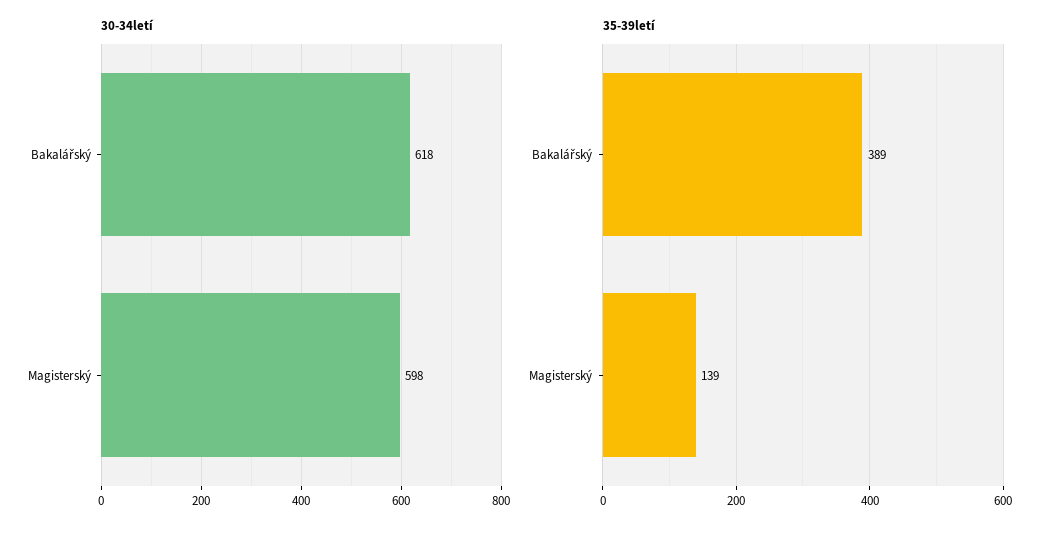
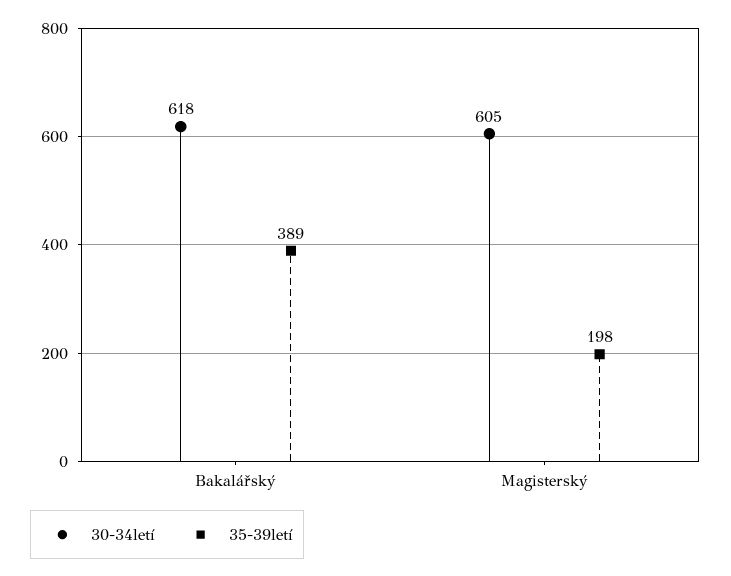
  {
    "30-34letí": {
      "Bakalářský": 618,
-     "Magisterský": 598
+     "Magisterský": 605
    },
    "35-39letí": {
      "Bakalářský": 389,
-     "Magisterský": 139
+     "Magisterský": 198
    }
  }

